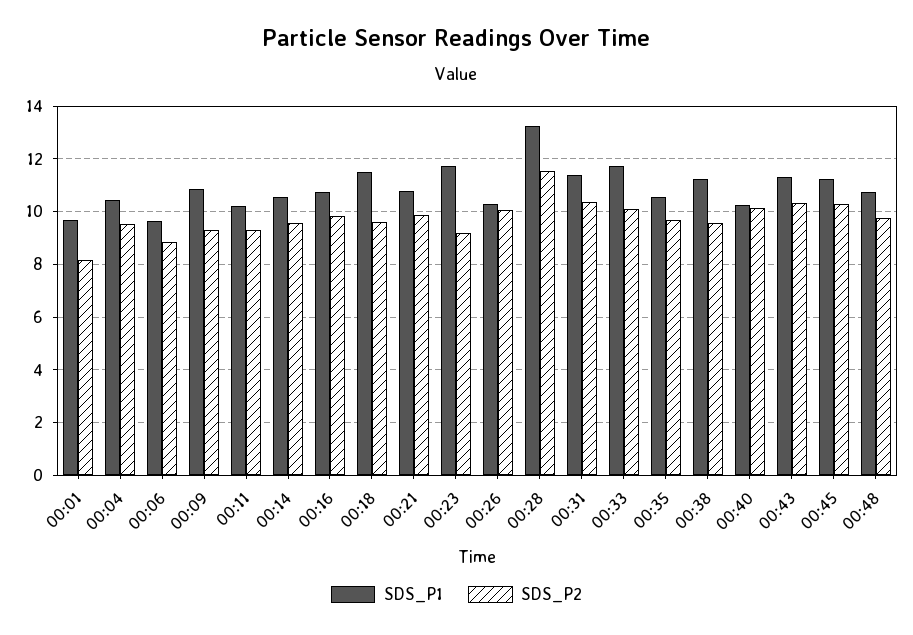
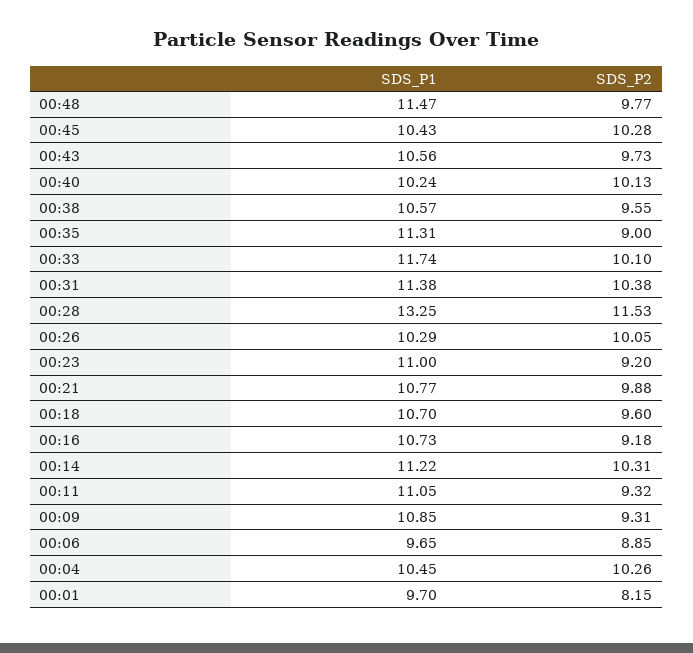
  {
    "SDS_P1": {
      "00:01": 9.7,
      "00:04": 10.45,
      "00:06": 9.65,
      "00:09": 10.85,
-     "00:11": 10.25,
+     "00:11": 11.05,
-     "00:14": 10.5,
+     "00:14": 11.22,
      "00:16": 10.73,
-     "00:18": 11.5,
+     "00:18": 10.7,
      "00:21": 10.77,
-     "00:23": 11.75,
+     "00:23": 11,
      "00:26": 10.29,
      "00:28": 13.25,
      "00:31": 11.38,
      "00:33": 11.74,
-     "00:35": 10.5,
+     "00:35": 11.31,
-     "00:38": 11.25,
+     "00:38": 10.57,
      "00:40": 10.24,
-     "00:43": 11.25,
+     "00:43": 10.56,
-     "00:45": 11.25,
+     "00:45": 10.43,
-     "00:48": 10.75
+     "00:48": 11.47
    },
    "SDS_P2": {
      "00:01": 8.15,
-     "00:04": 9.5,
+     "00:04": 10.26,
      "00:06": 8.85,
      "00:09": 9.31,
      "00:11": 9.32,
-     "00:14": 9.5,
+     "00:14": 10.31,
-     "00:16": 9.75,
+     "00:16": 9.18,
      "00:18": 9.6,
      "00:21": 9.88,
      "00:23": 9.2,
      "00:26": 10.05,
      "00:28": 11.53,
      "00:31": 10.38,
      "00:33": 10.1,
-     "00:35": 9.75,
+     "00:35": 9,
      "00:38": 9.55,
      "00:40": 10.13,
-     "00:43": 10.25,
+     "00:43": 9.73,
      "00:45": 10.28,
      "00:48": 9.77
    }
  }

